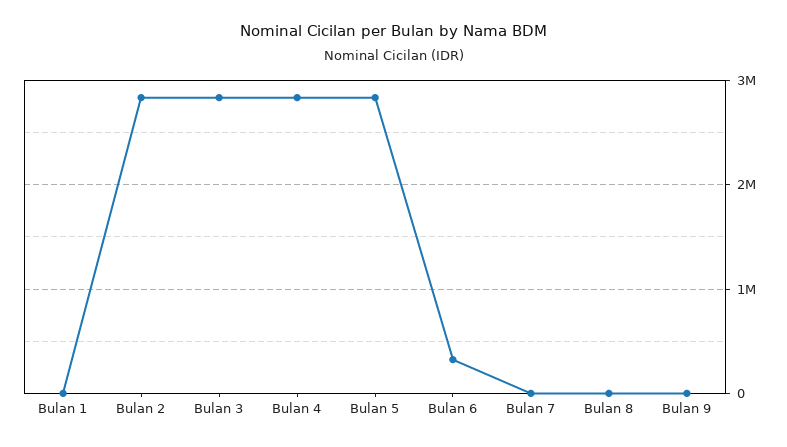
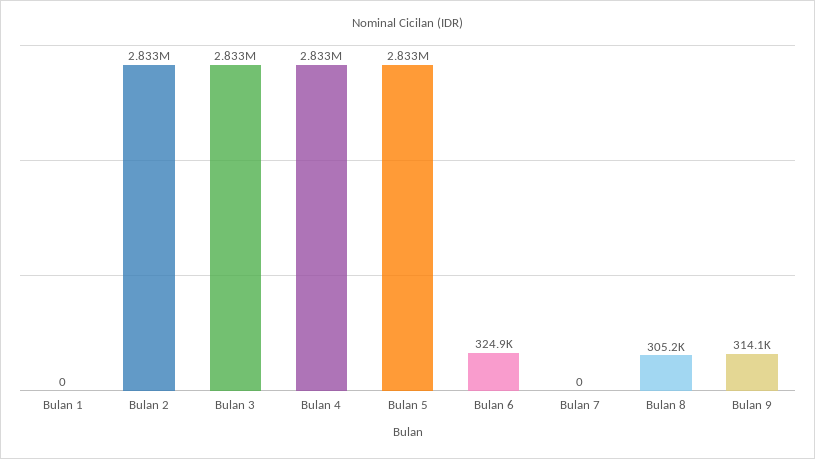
  {
    "Bulan 1": 0,
    "Bulan 2": 2833000,
    "Bulan 3": 2833000,
    "Bulan 4": 2833000,
    "Bulan 5": 2833000,
    "Bulan 6": 324900,
    "Bulan 7": 0,
-   "Bulan 8": 0,
+   "Bulan 8": 305200,
-   "Bulan 9": 0
+   "Bulan 9": 314100
  }

